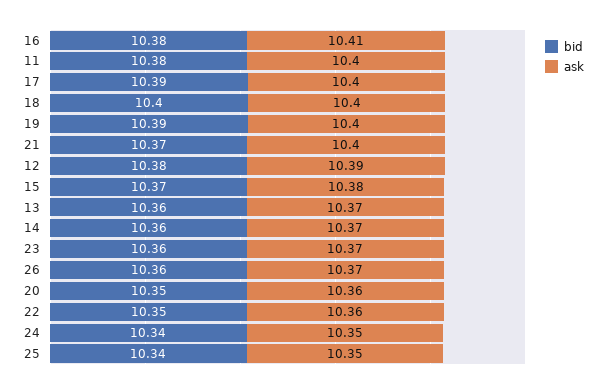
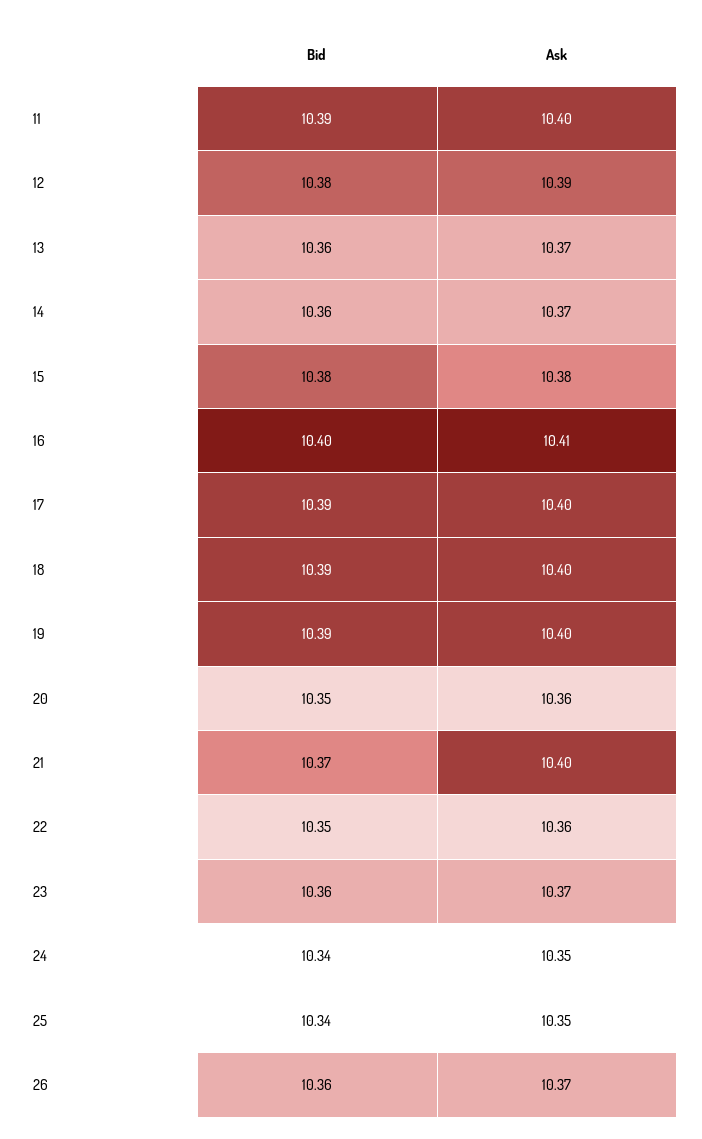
  {
    "bid": {
-     "16": 10.38,
+     "16": 10.4,
-     "11": 10.38,
+     "11": 10.39,
      "17": 10.39,
-     "18": 10.4,
+     "18": 10.39,
      "19": 10.39,
      "21": 10.37,
      "12": 10.38,
-     "15": 10.37,
+     "15": 10.38,
      "13": 10.36,
      "14": 10.36,
      "23": 10.36,
      "26": 10.36,
      "20": 10.35,
      "22": 10.35,
      "24": 10.34,
      "25": 10.34
    },
    "ask": {
      "16": 10.41,
      "11": 10.4,
      "17": 10.4,
      "18": 10.4,
      "19": 10.4,
      "21": 10.4,
      "12": 10.39,
      "15": 10.38,
      "13": 10.37,
      "14": 10.37,
      "23": 10.37,
      "26": 10.37,
      "20": 10.36,
      "22": 10.36,
      "24": 10.35,
      "25": 10.35
    }
  }

